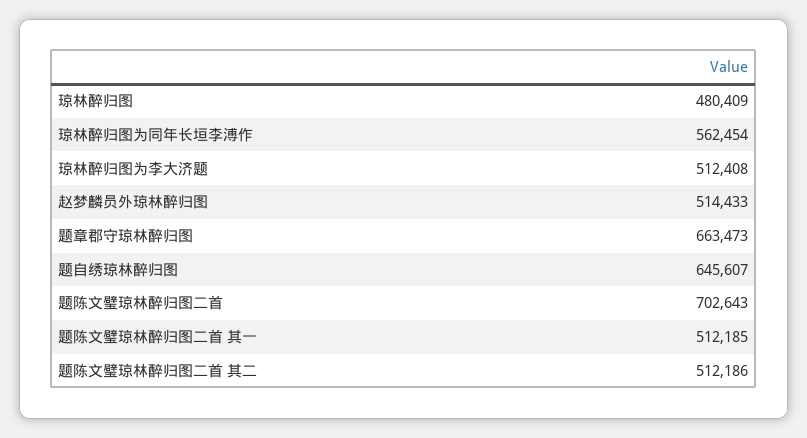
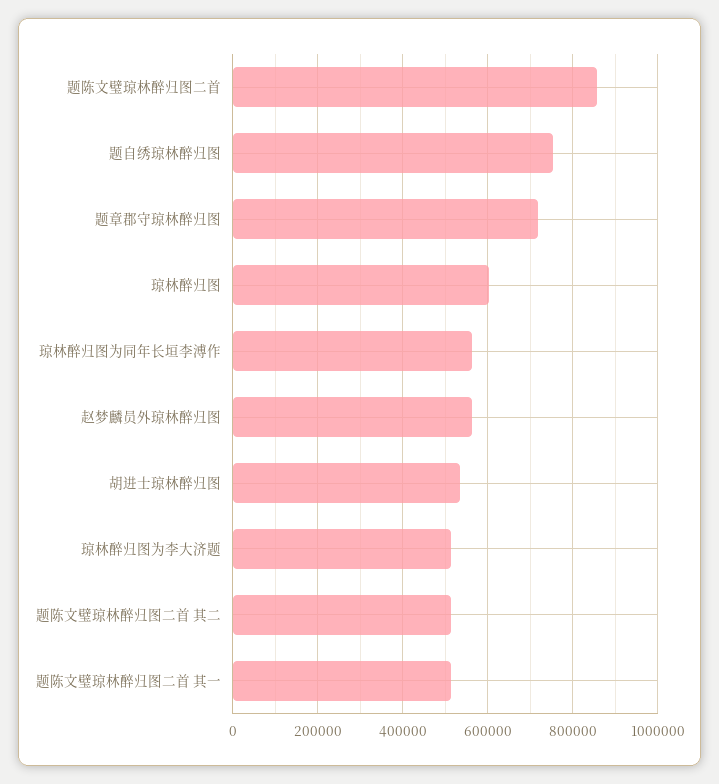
  {
-   "琼林醉归图": 480409,
+   "琼林醉归图": 600000,
    "琼林醉归图为同年长垣李溥作": 562454,
    "琼林醉归图为李大济题": 512408,
-   "赵梦麟员外琼林醉归图": 514433,
+   "赵梦麟员外琼林醉归图": 560000,
-   "题章郡守琼林醉归图": 663473,
+   "题章郡守琼林醉归图": 720000,
-   "题自绣琼林醉归图": 645607,
+   "题自绣琼林醉归图": 760000,
-   "题陈文璧琼林醉归图二首": 702643,
+   "题陈文璧琼林醉归图二首": 860000,
    "题陈文璧琼林醉归图二首 其一": 512185,
-   "题陈文璧琼林醉归图二首 其二": 512186
+   "题陈文璧琼林醉归图二首 其二": 512186,
+   "胡进士琼林醉归图": 540000
  }

